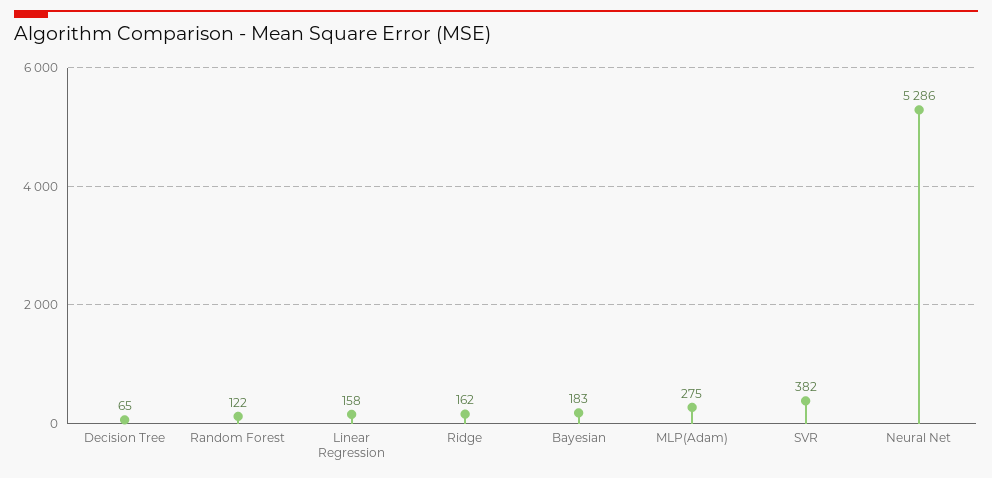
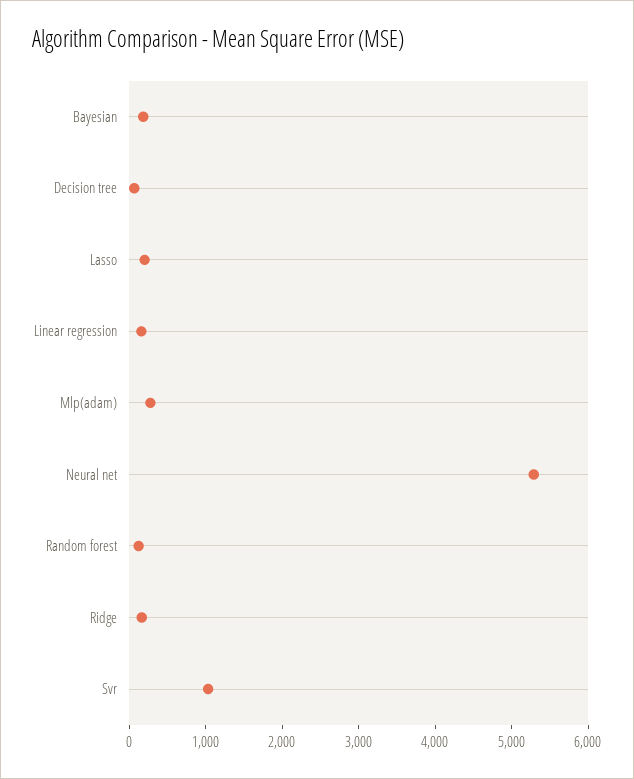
  {
    "Decision Tree": 65,
    "Random Forest": 122,
    "Linear Regression": 158,
    "Ridge": 162,
    "Bayesian": 183,
    "MLP(Adam)": 275,
-   "SVR": 382,
+   "SVR": 1000,
-   "Neural Net": 5286
+   "Neural Net": 5286,
+   "Lasso": 200
  }

